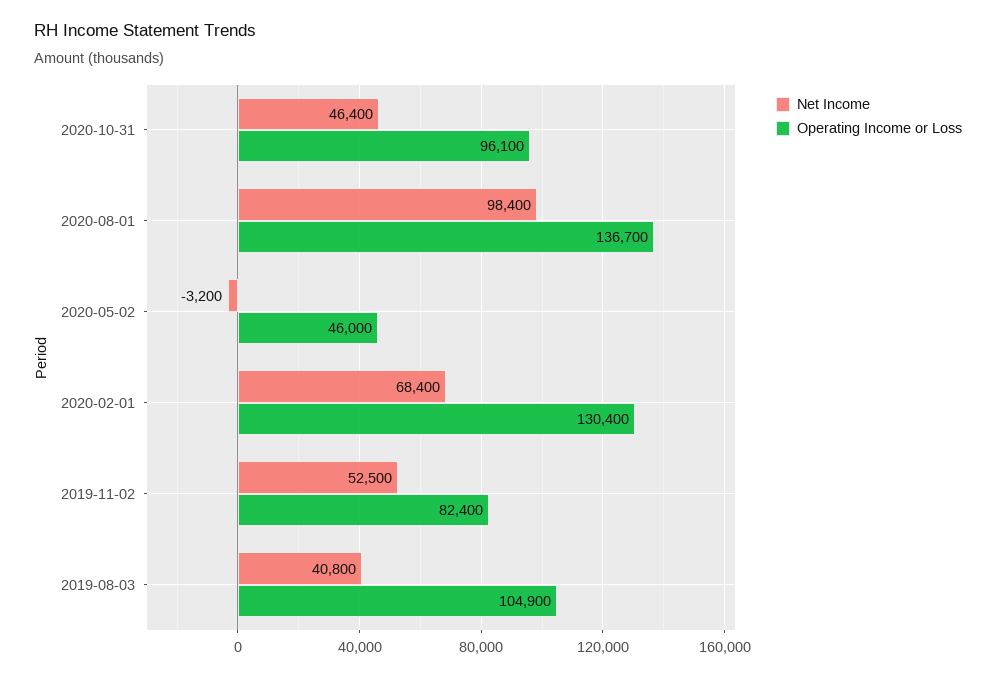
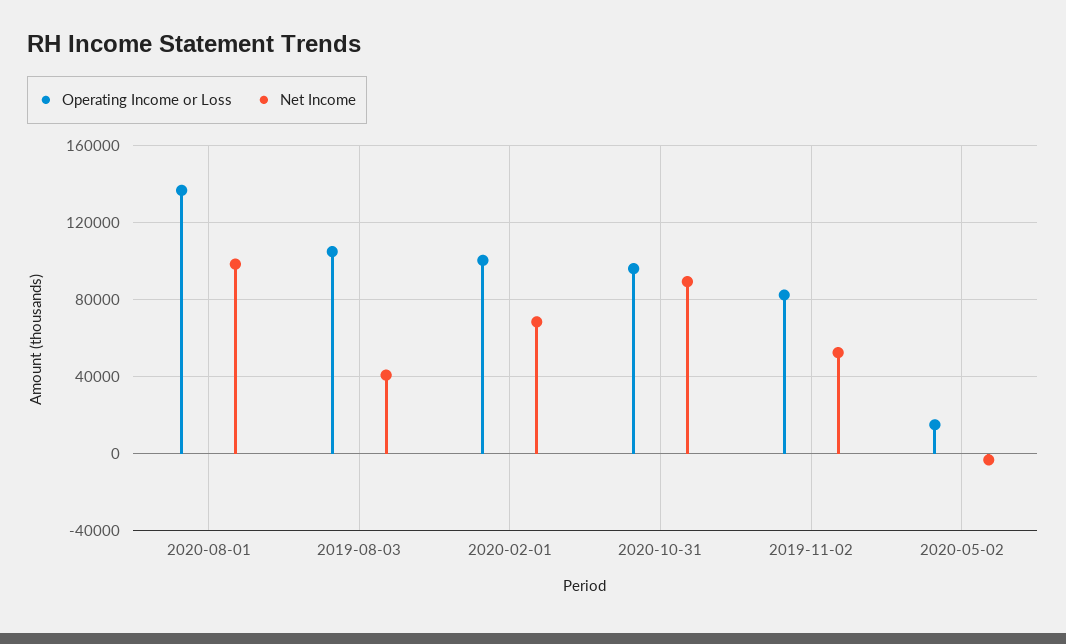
  {
    "Net Income": {
-     "2020-10-31": 46400,
+     "2020-10-31": 90000,
      "2020-08-01": 98400,
      "2020-05-02": -3200,
      "2020-02-01": 68400,
      "2019-11-02": 52500,
      "2019-08-03": 40800
    },
    "Operating Income or Loss": {
      "2020-10-31": 96100,
      "2020-08-01": 136700,
-     "2020-05-02": 46000,
+     "2020-05-02": 15000,
-     "2020-02-01": 130400,
+     "2020-02-01": 100000,
      "2019-11-02": 82400,
      "2019-08-03": 104900
    }
  }

